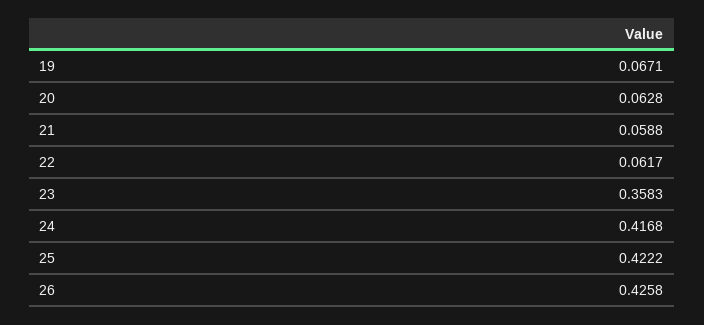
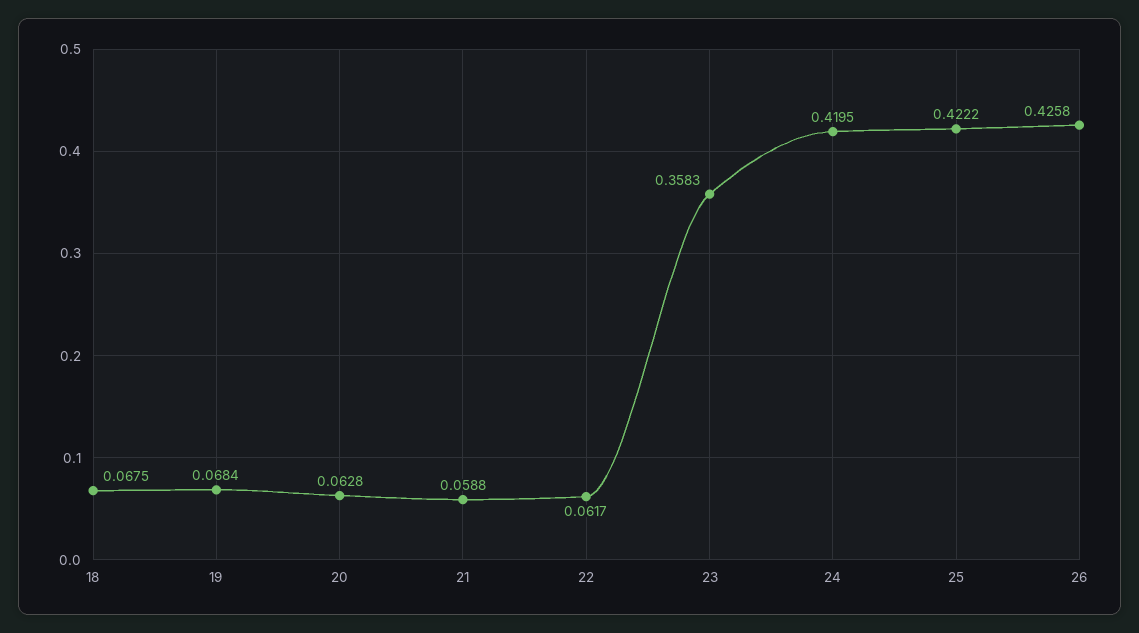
  {
-   "19": 0.0671,
+   "19": 0.0684,
    "20": 0.0628,
    "21": 0.0588,
    "22": 0.0617,
    "23": 0.3583,
-   "24": 0.4168,
+   "24": 0.4195,
    "25": 0.4222,
-   "26": 0.4258
+   "26": 0.4258,
+   "18": 0.0675
  }

